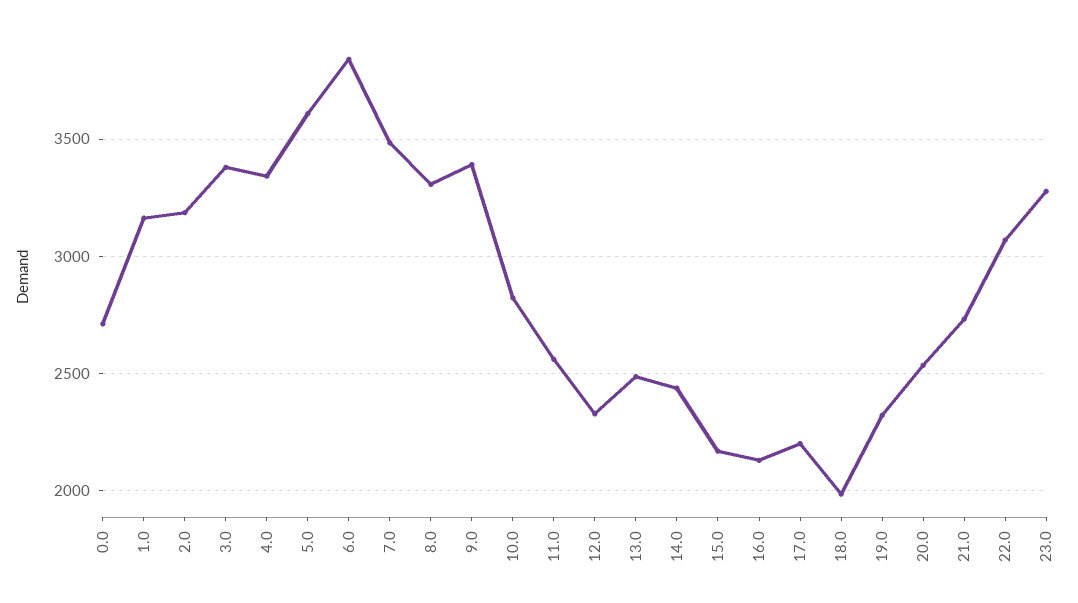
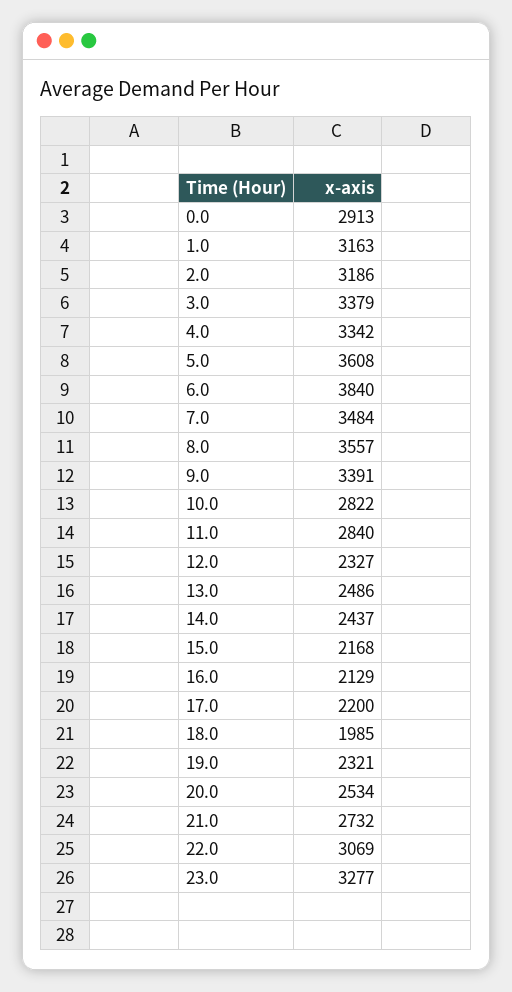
  {
-   "0.0": 2700,
+   "0.0": 2913,
    "1.0": 3163,
    "2.0": 3186,
    "3.0": 3379,
    "4.0": 3342,
    "5.0": 3608,
    "6.0": 3840,
    "7.0": 3484,
-   "8.0": 3300,
+   "8.0": 3557,
    "9.0": 3391,
    "10.0": 2822,
-   "11.0": 2550,
+   "11.0": 2840,
    "12.0": 2327,
    "13.0": 2486,
    "14.0": 2437,
    "15.0": 2168,
    "16.0": 2129,
    "17.0": 2200,
    "18.0": 1985,
    "19.0": 2321,
    "20.0": 2534,
    "21.0": 2732,
    "22.0": 3069,
    "23.0": 3277
  }

